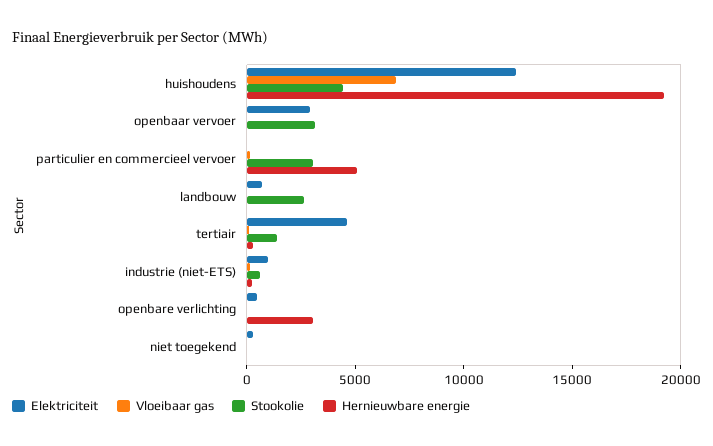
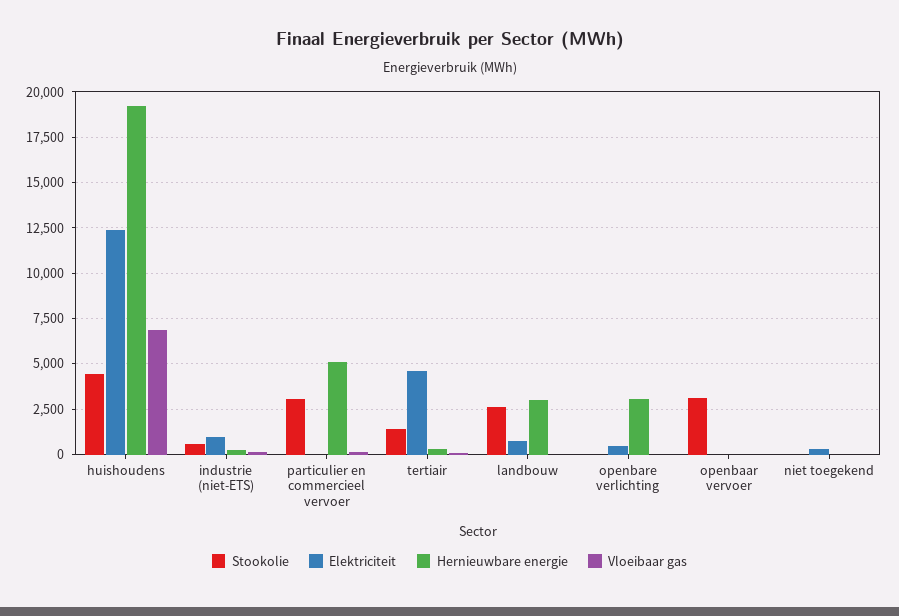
  {
    "Elektriciteit": {
      "huishoudens": 12500,
-     "openbaar vervoer": 3000,
+     "openbaar vervoer": 0,
      "particulier en commercieel vervoer": 0,
      "landbouw": 500,
      "tertiair": 4500,
      "industrie (niet-ETS)": 1000,
      "openbare verlichting": 500,
      "niet toegekend": 500
    },
    "Vloeibaar gas": {
      "huishoudens": 7000,
      "openbaar vervoer": 0,
      "particulier en commercieel vervoer": 0,
      "landbouw": 0,
      "tertiair": 0,
      "industrie (niet-ETS)": 0,
      "openbare verlichting": 0,
      "niet toegekend": 0
    },
    "Stookolie": {
      "huishoudens": 4500,
      "openbaar vervoer": 3000,
      "particulier en commercieel vervoer": 3000,
      "landbouw": 2500,
      "tertiair": 1500,
      "industrie (niet-ETS)": 500,
      "openbare verlichting": 0,
      "niet toegekend": 0
    },
    "Hernieuwbare energie": {
      "huishoudens": 19000,
      "openbaar vervoer": 0,
      "particulier en commercieel vervoer": 5000,
-     "landbouw": 0,
+     "landbouw": 3000,
      "tertiair": 500,
      "industrie (niet-ETS)": 500,
      "openbare verlichting": 3000,
      "niet toegekend": 0
    }
  }

